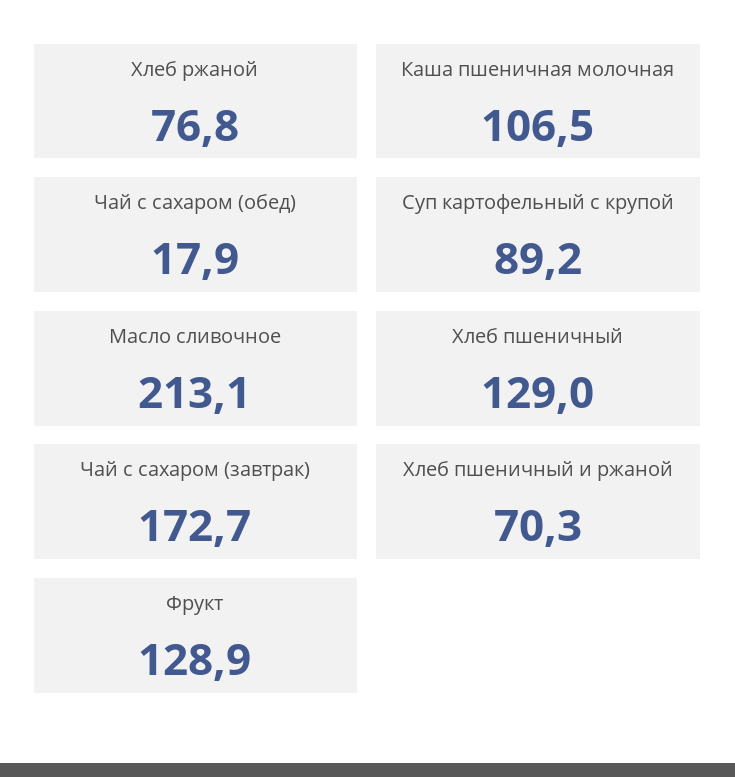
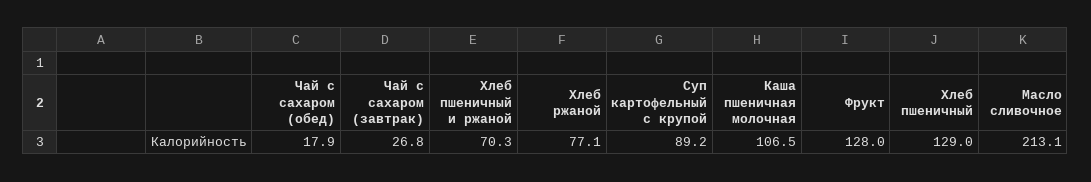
  {
-   "Хлеб ржаной": 76.8,
+   "Хлеб ржаной": 77.1,
    "Каша пшеничная молочная": 106.5,
    "Чай с сахаром (обед)": 17.9,
    "Суп картофельный с крупой": 89.2,
    "Масло сливочное": 213.1,
    "Хлеб пшеничный": 129,
-   "Чай с сахаром (завтрак)": 172.7,
+   "Чай с сахаром (завтрак)": 26.8,
    "Хлеб пшеничный и ржаной": 70.3,
-   "Фрукт": 128.9
+   "Фрукт": 128
  }

